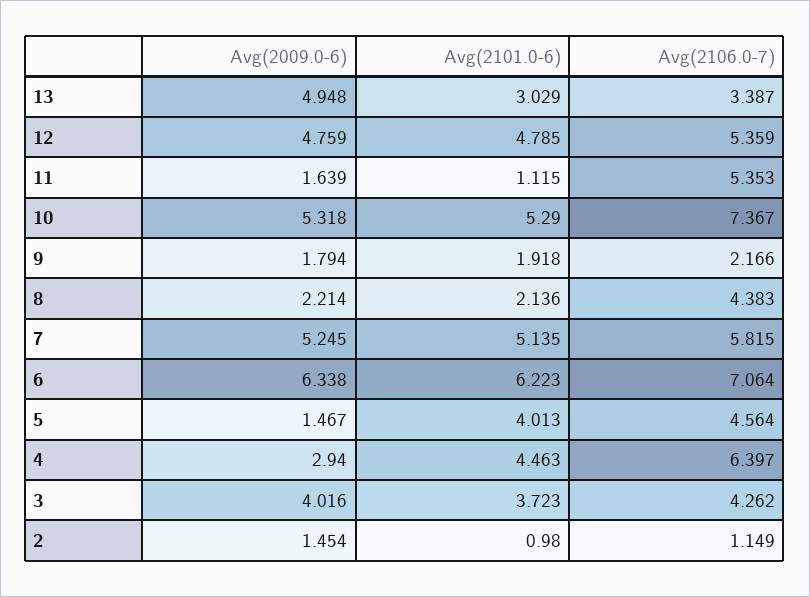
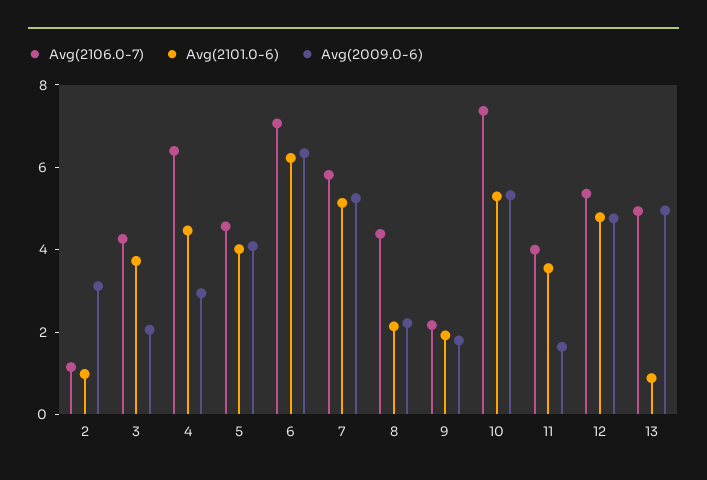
  {
    "Avg(2009.0-6)": {
      "13": 4.948,
      "12": 4.759,
      "11": 1.639,
      "10": 5.318,
      "9": 1.794,
      "8": 2.214,
      "7": 5.245,
      "6": 6.338,
-     "5": 1.467,
+     "5": 4,
      "4": 2.94,
-     "3": 4.016,
+     "3": 2,
-     "2": 1.454
+     "2": 3
    },
    "Avg(2101.0-6)": {
-     "13": 3.029,
+     "13": 1,
      "12": 4.785,
-     "11": 1.115,
+     "11": 3.5,
      "10": 5.29,
      "9": 1.918,
      "8": 2.136,
      "7": 5.135,
      "6": 6.223,
      "5": 4.013,
      "4": 4.463,
      "3": 3.723,
      "2": 0.98
    },
    "Avg(2106.0-7)": {
-     "13": 3.387,
+     "13": 5,
      "12": 5.359,
-     "11": 5.353,
+     "11": 4,
      "10": 7.367,
      "9": 2.166,
      "8": 4.383,
      "7": 5.815,
      "6": 7.064,
      "5": 4.564,
      "4": 6.397,
      "3": 4.262,
      "2": 1.149
    }
  }

